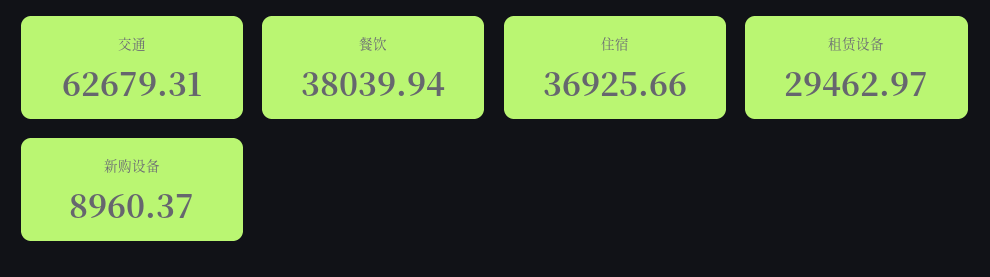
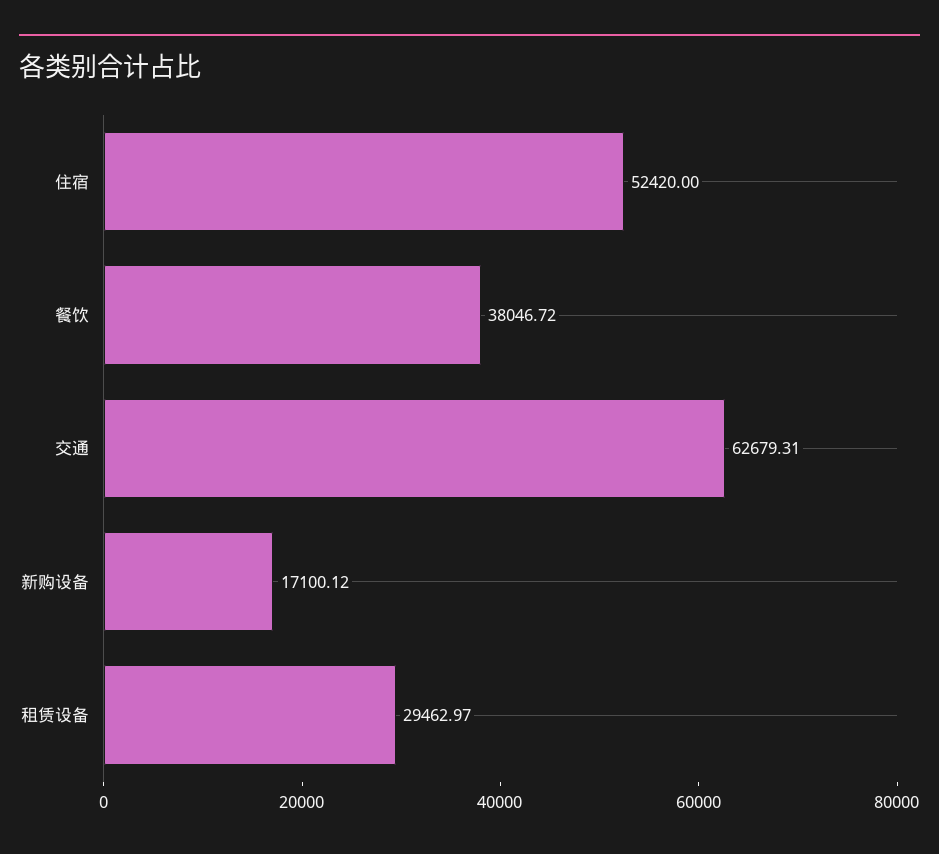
  {
    "交通": 62679.31,
-   "餐饮": 38039.94,
+   "餐饮": 38046.72,
-   "住宿": 36925.66,
+   "住宿": 52420,
    "租赁设备": 29462.97,
-   "新购设备": 8960.37
+   "新购设备": 17100.12
  }

